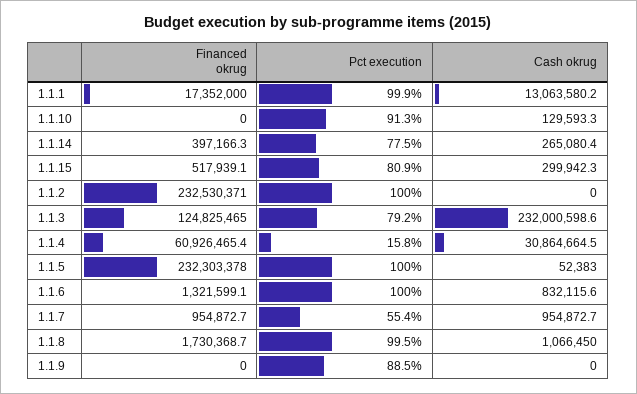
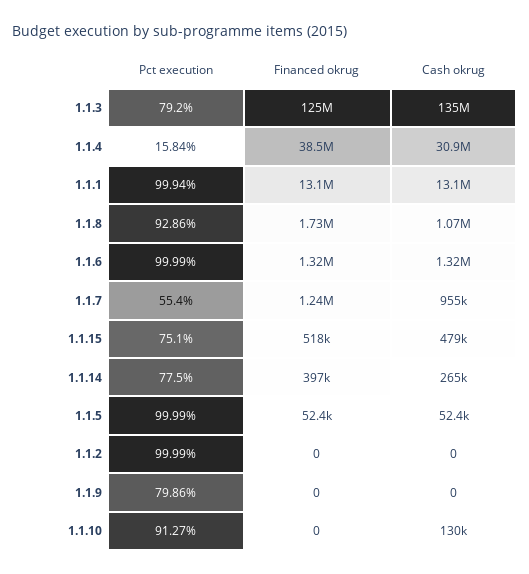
  {
    "Financed okrug": {
-     "1.1.1": 17352000,
+     "1.1.1": 13100000,
      "1.1.10": 0,
      "1.1.14": 397166.3,
      "1.1.15": 517939.1,
-     "1.1.2": 232530371,
+     "1.1.2": 0,
      "1.1.3": 124825465,
-     "1.1.4": 60926465.4,
+     "1.1.4": 38500000,
-     "1.1.5": 232303378,
+     "1.1.5": 52400,
      "1.1.6": 1321599.1,
-     "1.1.7": 954872.7,
+     "1.1.7": 1240000,
      "1.1.8": 1730368.7,
      "1.1.9": 0
    },
    "Pct execution": {
      "1.1.1": 99.94,
      "1.1.10": 91.27,
      "1.1.14": 77.5,
-     "1.1.15": 80.9,
+     "1.1.15": 75.1,
      "1.1.2": 99.99,
      "1.1.3": 79.2,
      "1.1.4": 15.84,
      "1.1.5": 99.99,
      "1.1.6": 99.99,
      "1.1.7": 55.4,
-     "1.1.8": 99.5,
+     "1.1.8": 92.86,
-     "1.1.9": 88.5
+     "1.1.9": 79.86
    },
    "Cash okrug": {
      "1.1.1": 13063580.2,
      "1.1.10": 129593.3,
      "1.1.14": 265080.4,
-     "1.1.15": 299942.3,
+     "1.1.15": 479000,
      "1.1.2": 0,
-     "1.1.3": 232000598.6,
+     "1.1.3": 135000000,
      "1.1.4": 30864664.5,
      "1.1.5": 52383,
-     "1.1.6": 832115.6,
+     "1.1.6": 1320000,
      "1.1.7": 954872.7,
      "1.1.8": 1066450,
      "1.1.9": 0
    }
  }

